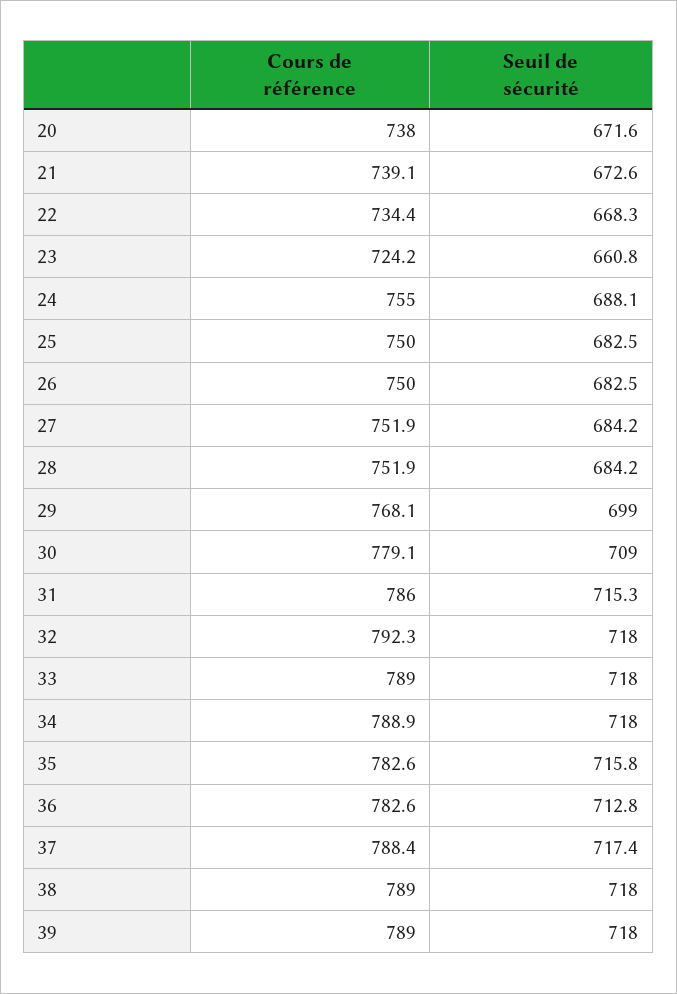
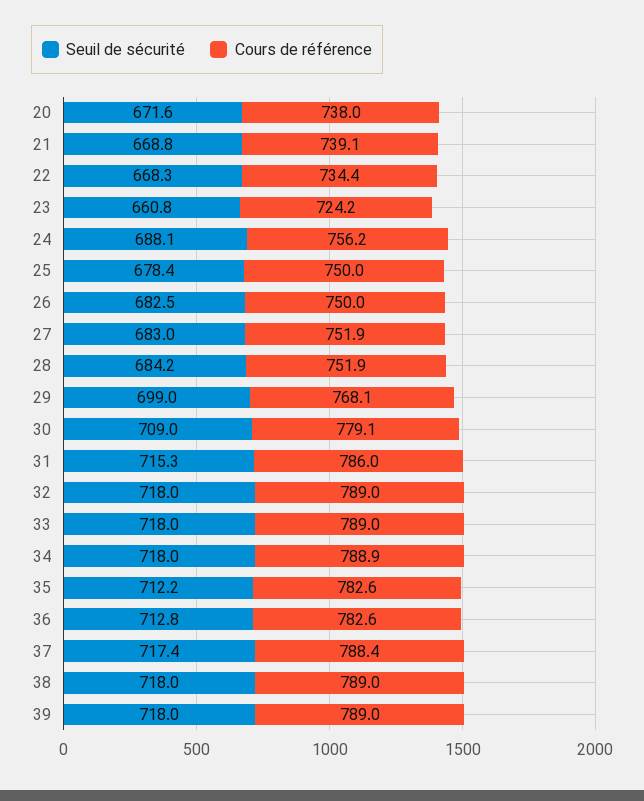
  {
    "Cours de référence": {
      "20": 738,
      "21": 739.1,
      "22": 734.4,
      "23": 724.2,
-     "24": 755,
+     "24": 756.2,
      "25": 750,
      "26": 750,
      "27": 751.9,
      "28": 751.9,
      "29": 768.1,
      "30": 779.1,
      "31": 786,
-     "32": 792.3,
+     "32": 789,
      "33": 789,
      "34": 788.9,
      "35": 782.6,
      "36": 782.6,
      "37": 788.4,
      "38": 789,
      "39": 789
    },
    "Seuil de sécurité": {
      "20": 671.6,
-     "21": 672.6,
+     "21": 668.8,
      "22": 668.3,
      "23": 660.8,
      "24": 688.1,
-     "25": 682.5,
+     "25": 678.4,
      "26": 682.5,
-     "27": 684.2,
+     "27": 683,
      "28": 684.2,
      "29": 699,
      "30": 709,
      "31": 715.3,
      "32": 718,
      "33": 718,
      "34": 718,
-     "35": 715.8,
+     "35": 712.2,
      "36": 712.8,
      "37": 717.4,
      "38": 718,
      "39": 718
    }
  }

